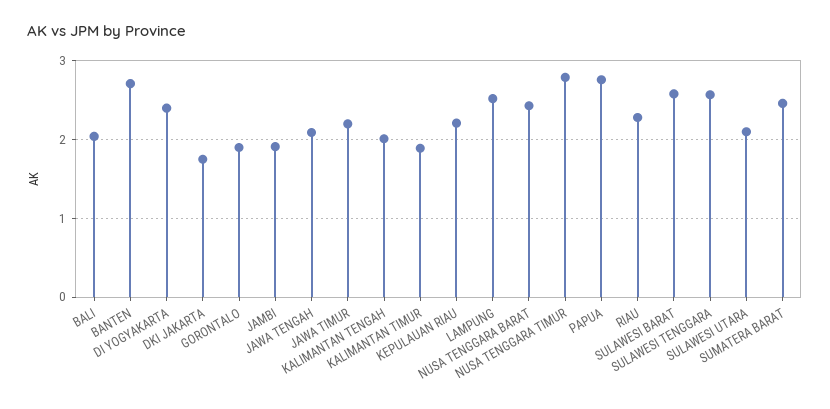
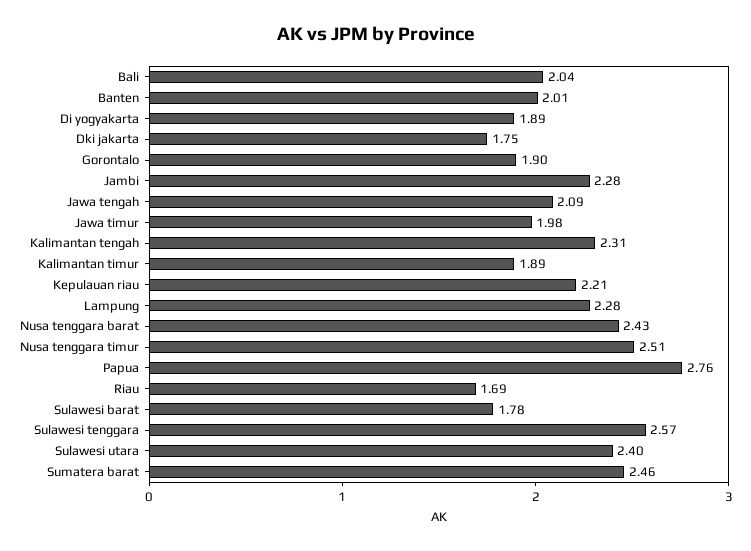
  {
    "BALI": 2.04,
-   "BANTEN": 2.7,
+   "BANTEN": 2.01,
-   "DI YOGYAKARTA": 2.4,
+   "DI YOGYAKARTA": 1.89,
    "DKI JAKARTA": 1.75,
    "GORONTALO": 1.9,
-   "JAMBI": 1.9,
+   "JAMBI": 2.28,
    "JAWA TENGAH": 2.09,
-   "JAWA TIMUR": 2.2,
+   "JAWA TIMUR": 1.98,
-   "KALIMANTAN TENGAH": 2,
+   "KALIMANTAN TENGAH": 2.31,
    "KALIMANTAN TIMUR": 1.89,
    "KEPULAUAN RIAU": 2.21,
-   "LAMPUNG": 2.5,
+   "LAMPUNG": 2.28,
    "NUSA TENGGARA BARAT": 2.43,
-   "NUSA TENGGARA TIMUR": 2.8,
+   "NUSA TENGGARA TIMUR": 2.51,
    "PAPUA": 2.76,
-   "RIAU": 2.3,
+   "RIAU": 1.69,
-   "SULAWESI BARAT": 2.6,
+   "SULAWESI BARAT": 1.78,
    "SULAWESI TENGGARA": 2.57,
-   "SULAWESI UTARA": 2.1,
+   "SULAWESI UTARA": 2.4,
    "SUMATERA BARAT": 2.46
  }

